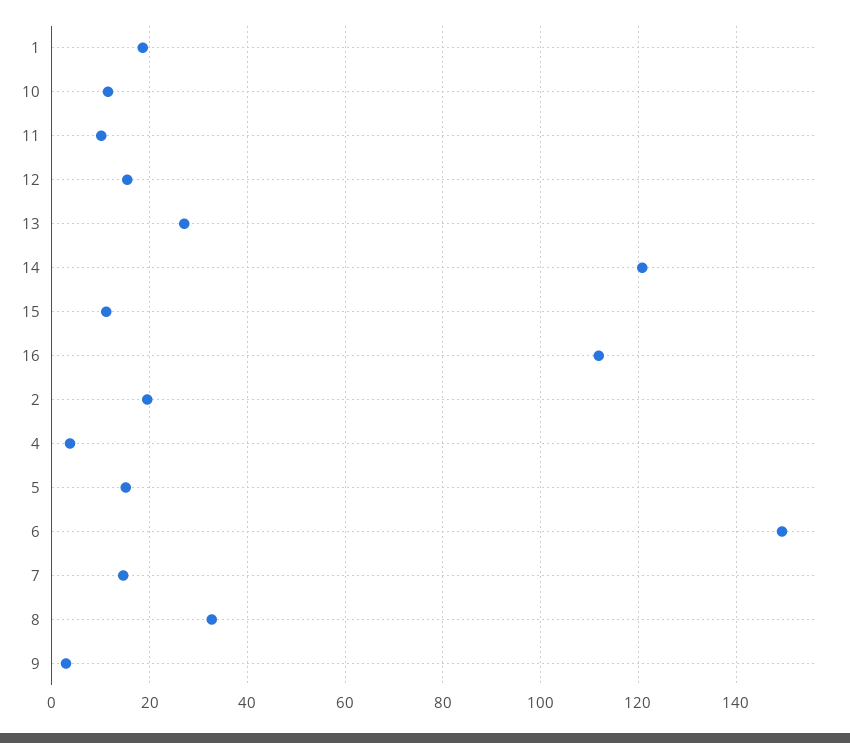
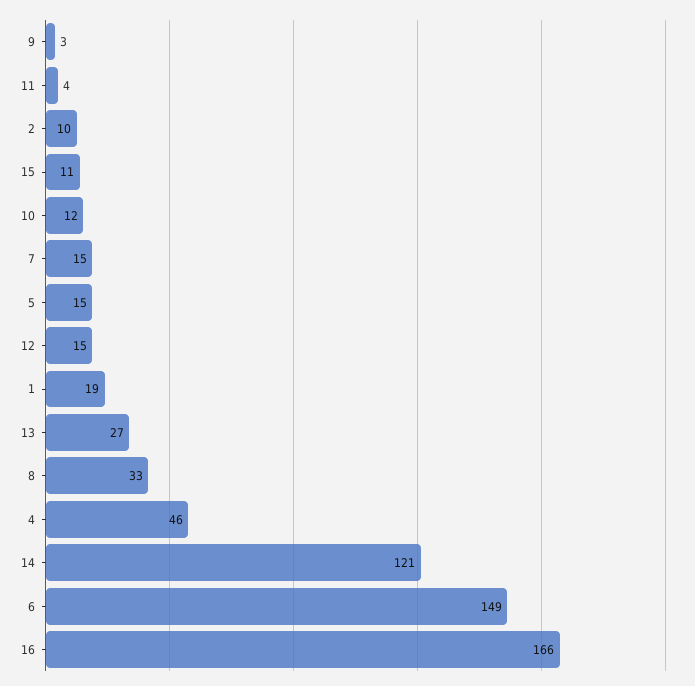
  {
    "1": 19,
    "10": 12,
-   "11": 10,
+   "11": 4,
    "12": 15,
    "13": 27,
    "14": 121,
    "15": 11,
-   "16": 112,
+   "16": 166,
-   "2": 20,
+   "2": 10,
-   "4": 4,
+   "4": 46,
    "5": 15,
    "6": 149,
    "7": 15,
    "8": 33,
    "9": 3
  }

